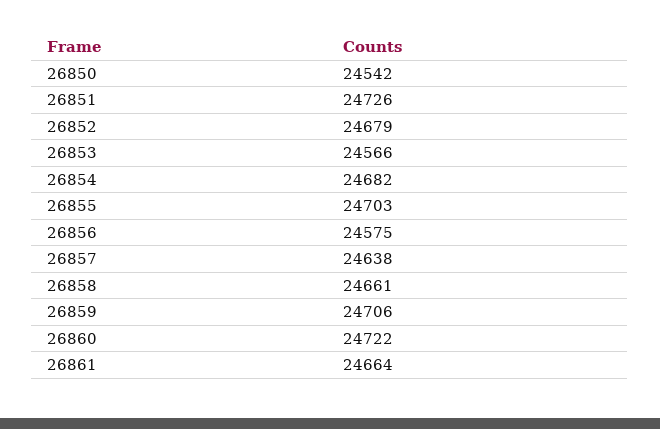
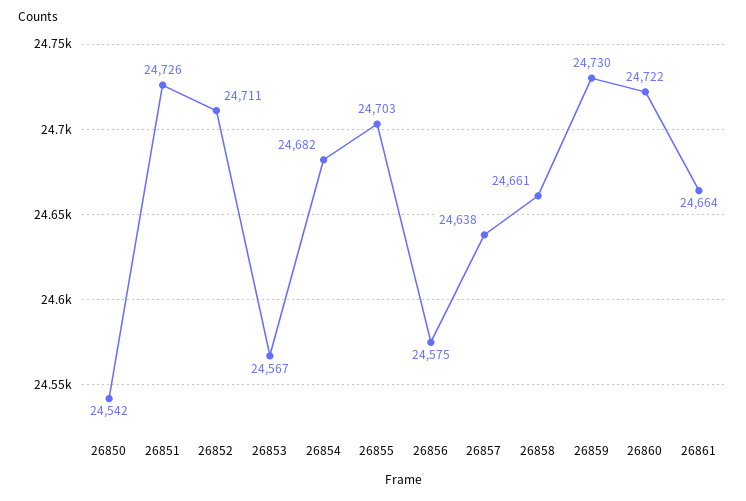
  {
    "26850": 24542,
    "26851": 24726,
-   "26852": 24679,
+   "26852": 24711,
-   "26853": 24566,
+   "26853": 24567,
    "26854": 24682,
    "26855": 24703,
    "26856": 24575,
    "26857": 24638,
    "26858": 24661,
-   "26859": 24706,
+   "26859": 24730,
    "26860": 24722,
    "26861": 24664
  }

